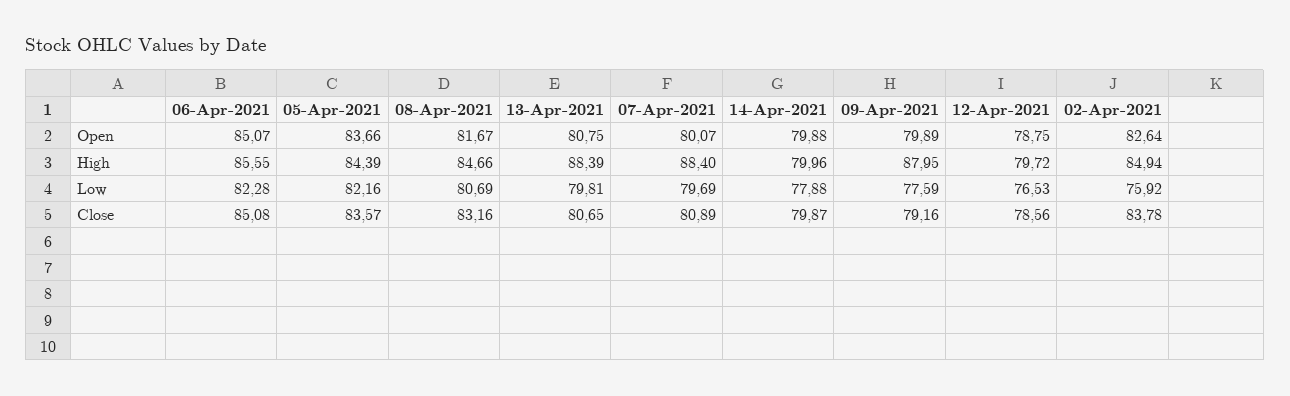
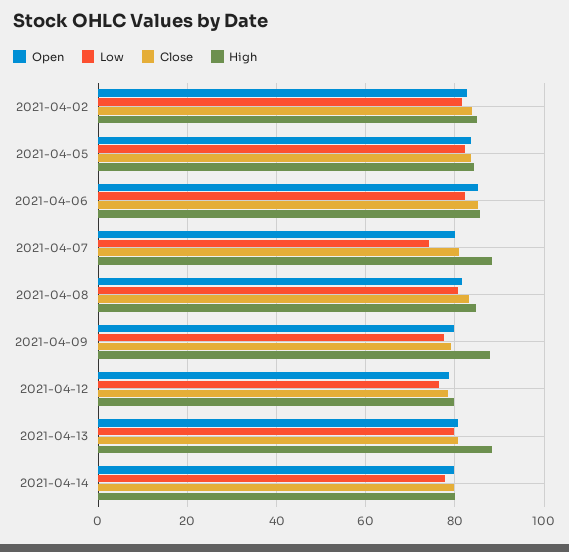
  {
    "Open": {
      "06-Apr-2021": 85.07,
      "05-Apr-2021": 83.66,
      "08-Apr-2021": 81.67,
      "13-Apr-2021": 80.75,
      "07-Apr-2021": 80.07,
      "14-Apr-2021": 79.88,
      "09-Apr-2021": 79.89,
      "12-Apr-2021": 78.75,
      "02-Apr-2021": 82.64
    },
    "High": {
      "06-Apr-2021": 85.55,
      "05-Apr-2021": 84.39,
      "08-Apr-2021": 84.66,
      "13-Apr-2021": 88.39,
      "07-Apr-2021": 88.4,
      "14-Apr-2021": 79.96,
      "09-Apr-2021": 87.95,
      "12-Apr-2021": 79.72,
      "02-Apr-2021": 84.94
    },
    "Low": {
      "06-Apr-2021": 82.28,
      "05-Apr-2021": 82.16,
      "08-Apr-2021": 80.69,
      "13-Apr-2021": 79.81,
-     "07-Apr-2021": 79.69,
+     "07-Apr-2021": 74,
      "14-Apr-2021": 77.88,
      "09-Apr-2021": 77.59,
      "12-Apr-2021": 76.53,
-     "02-Apr-2021": 75.92
+     "02-Apr-2021": 82
    },
    "Close": {
      "06-Apr-2021": 85.08,
      "05-Apr-2021": 83.57,
      "08-Apr-2021": 83.16,
      "13-Apr-2021": 80.65,
      "07-Apr-2021": 80.89,
      "14-Apr-2021": 79.87,
      "09-Apr-2021": 79.16,
      "12-Apr-2021": 78.56,
      "02-Apr-2021": 83.78
    }
  }

